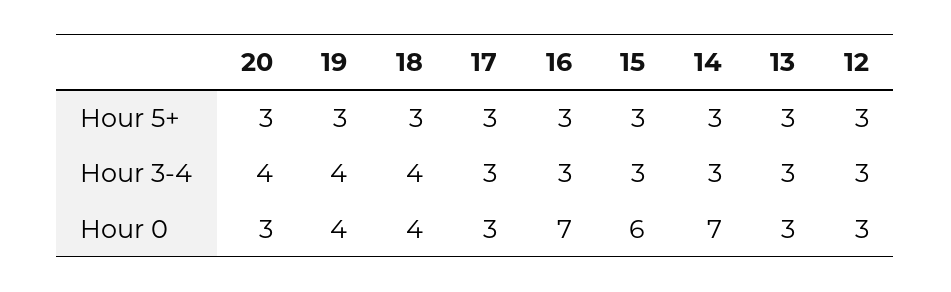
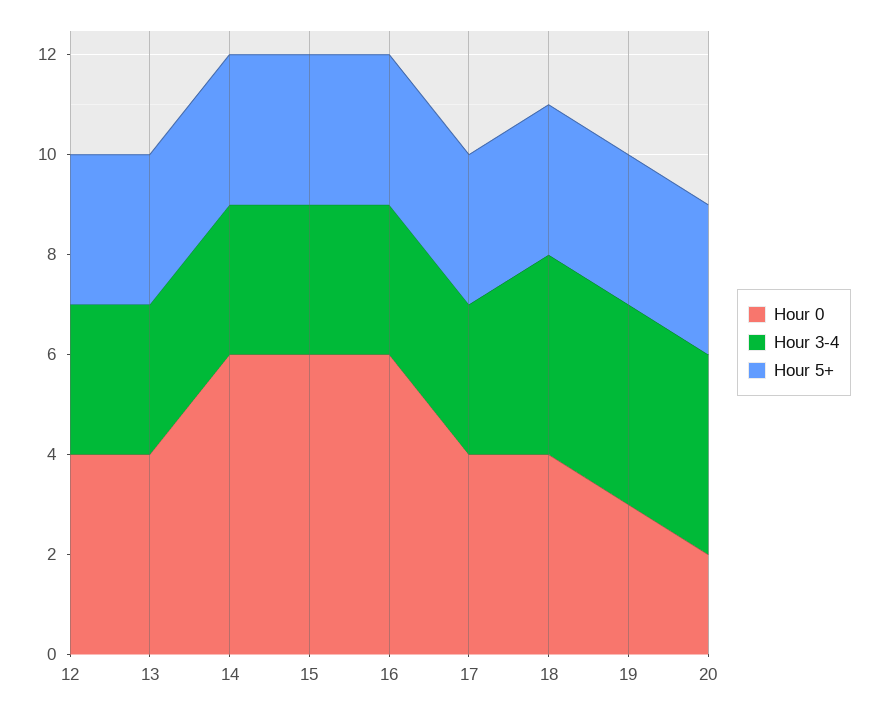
  {
    "Hour 5+": {
      "20": 3,
      "19": 3,
      "18": 3,
      "17": 3,
      "16": 3,
      "15": 3,
      "14": 3,
      "13": 3,
      "12": 3
    },
    "Hour 3-4": {
      "20": 4,
      "19": 4,
      "18": 4,
      "17": 3,
      "16": 3,
      "15": 3,
      "14": 3,
      "13": 3,
      "12": 3
    },
    "Hour 0": {
-     "20": 3,
+     "20": 2,
-     "19": 4,
+     "19": 3,
      "18": 4,
-     "17": 3,
+     "17": 4,
-     "16": 7,
+     "16": 6,
      "15": 6,
-     "14": 7,
+     "14": 6,
-     "13": 3,
+     "13": 4,
-     "12": 3
+     "12": 4
    }
  }

